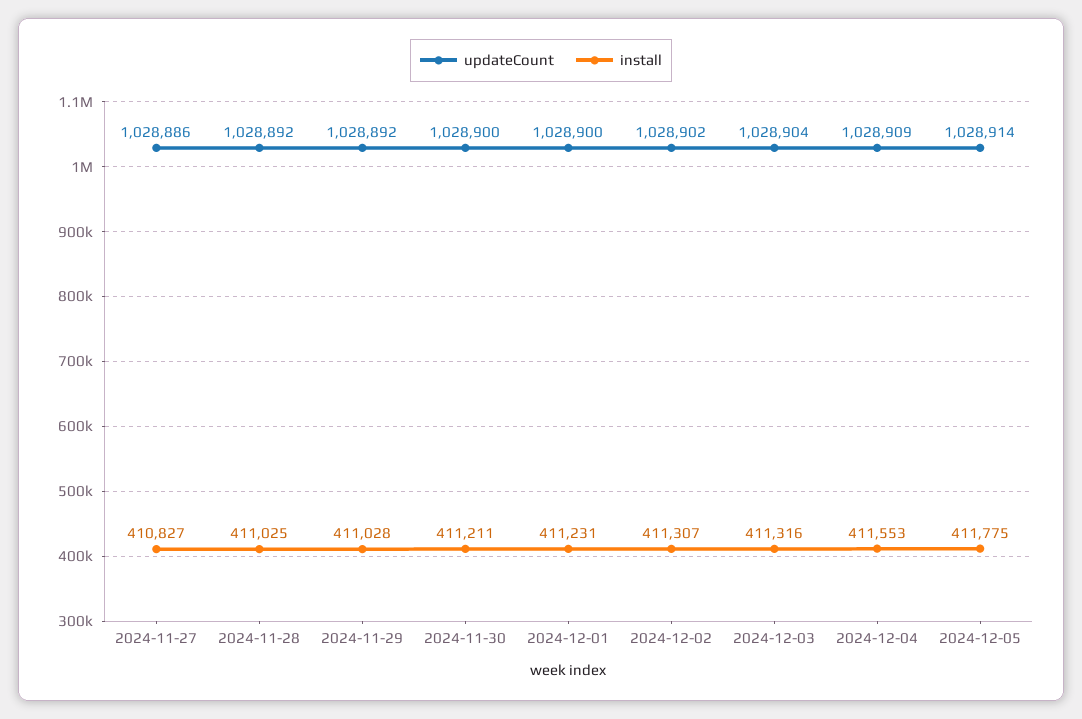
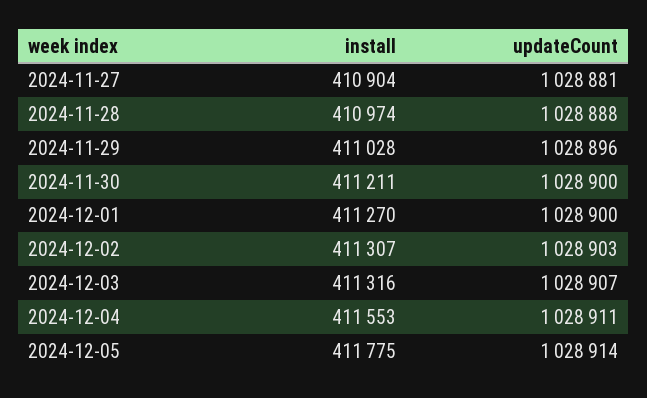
  {
    "updateCount": {
-     "2024-11-27": 1028886,
+     "2024-11-27": 1028881,
-     "2024-11-28": 1028892,
+     "2024-11-28": 1028888,
-     "2024-11-29": 1028892,
+     "2024-11-29": 1028896,
      "2024-11-30": 1028900,
      "2024-12-01": 1028900,
-     "2024-12-02": 1028902,
+     "2024-12-02": 1028903,
-     "2024-12-03": 1028904,
+     "2024-12-03": 1028907,
-     "2024-12-04": 1028909,
+     "2024-12-04": 1028911,
      "2024-12-05": 1028914
    },
    "install": {
-     "2024-11-27": 410827,
+     "2024-11-27": 410904,
-     "2024-11-28": 411025,
+     "2024-11-28": 410974,
      "2024-11-29": 411028,
      "2024-11-30": 411211,
-     "2024-12-01": 411231,
+     "2024-12-01": 411270,
      "2024-12-02": 411307,
      "2024-12-03": 411316,
      "2024-12-04": 411553,
      "2024-12-05": 411775
    }
  }

